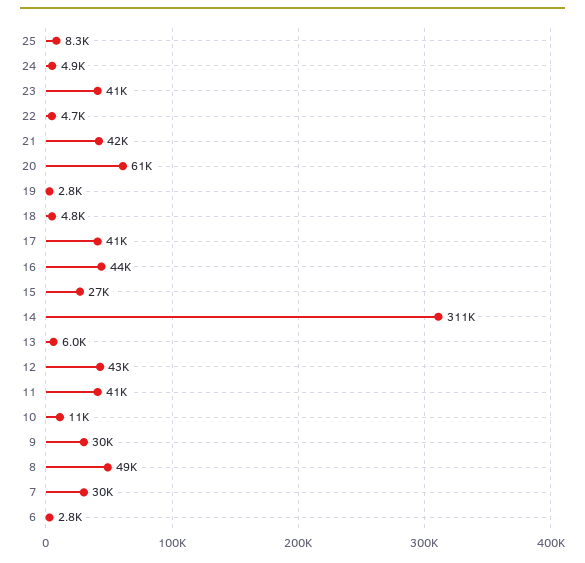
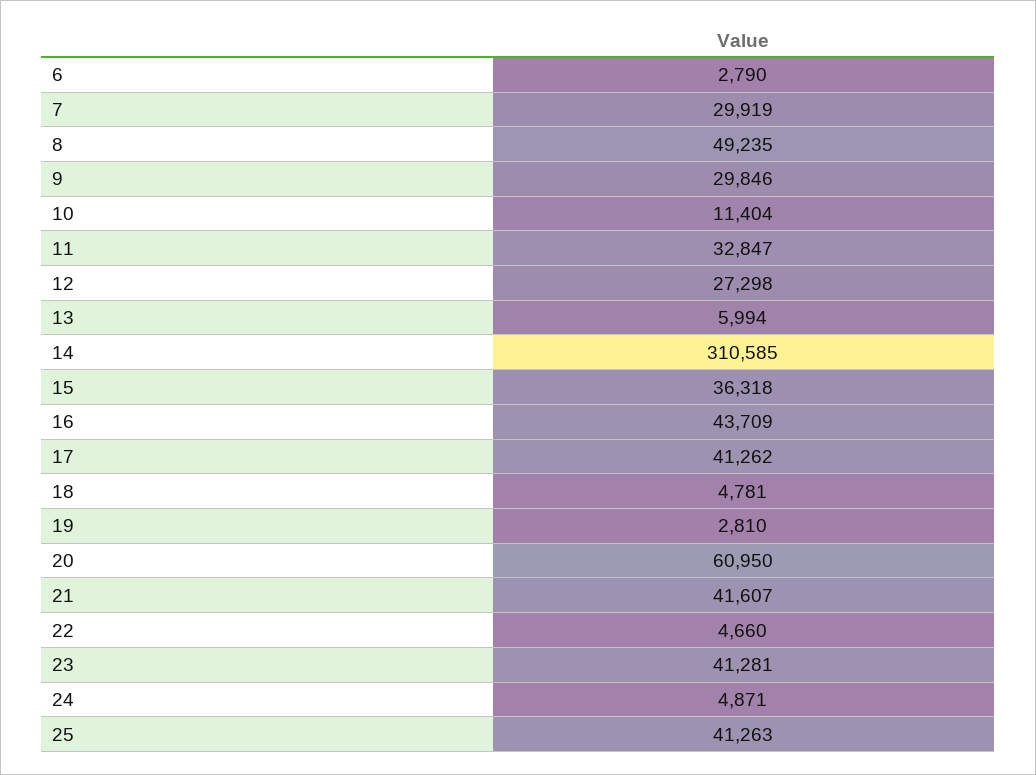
  {
-   "25": 8300,
+   "25": 41263,
    "24": 4871,
    "23": 41281,
    "22": 4660,
    "21": 41607,
    "20": 60950,
    "19": 2810,
    "18": 4781,
    "17": 41262,
    "16": 43709,
-   "15": 27000,
+   "15": 36318,
    "14": 310585,
    "13": 5994,
-   "12": 43000,
+   "12": 27298,
-   "11": 41000,
+   "11": 32847,
    "10": 11404,
    "9": 29846,
    "8": 49235,
    "7": 29919,
    "6": 2790
  }

